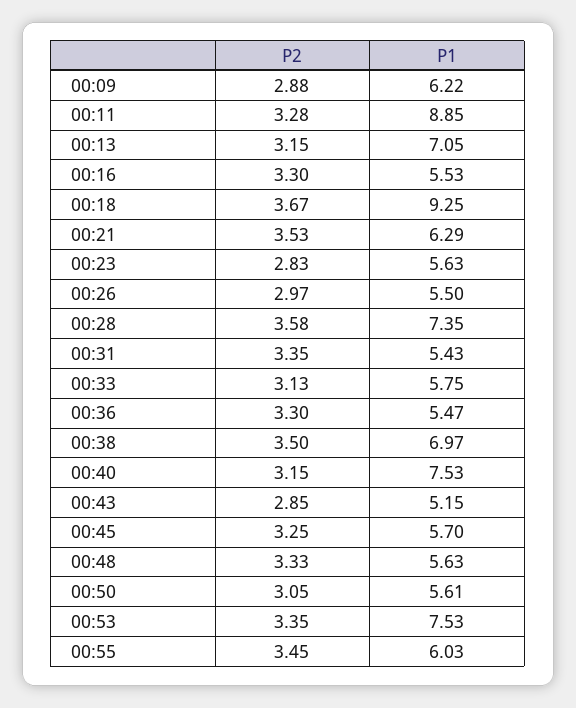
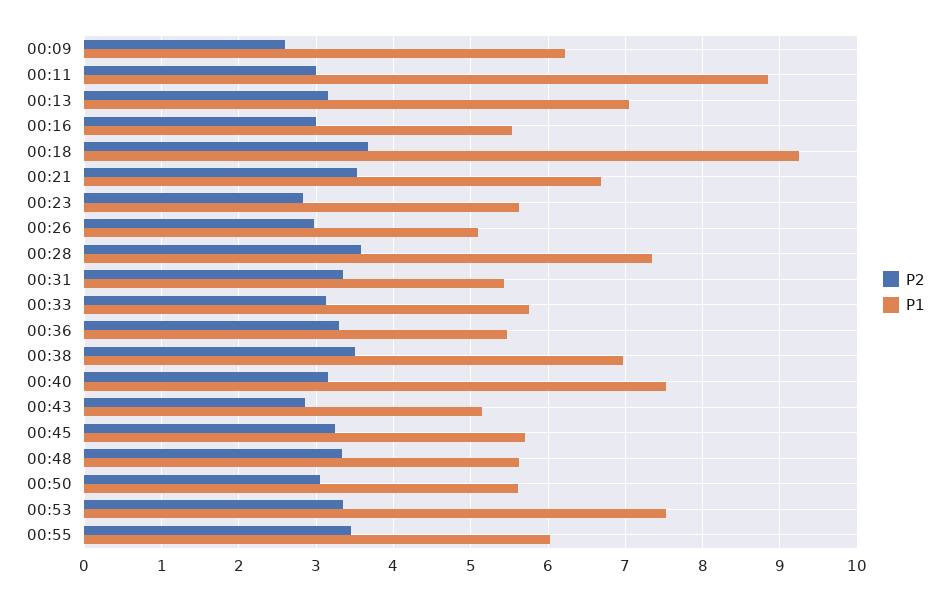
  {
    "P2": {
-     "00:09": 2.88,
+     "00:09": 2.6,
-     "00:11": 3.28,
+     "00:11": 3,
      "00:13": 3.15,
-     "00:16": 3.3,
+     "00:16": 3,
      "00:18": 3.67,
      "00:21": 3.53,
      "00:23": 2.83,
      "00:26": 2.97,
      "00:28": 3.58,
      "00:31": 3.35,
      "00:33": 3.13,
      "00:36": 3.3,
      "00:38": 3.5,
      "00:40": 3.15,
      "00:43": 2.85,
      "00:45": 3.25,
      "00:48": 3.33,
      "00:50": 3.05,
      "00:53": 3.35,
      "00:55": 3.45
    },
    "P1": {
      "00:09": 6.22,
      "00:11": 8.85,
      "00:13": 7.05,
      "00:16": 5.53,
      "00:18": 9.25,
-     "00:21": 6.29,
+     "00:21": 6.7,
      "00:23": 5.63,
-     "00:26": 5.5,
+     "00:26": 5.1,
      "00:28": 7.35,
      "00:31": 5.43,
      "00:33": 5.75,
      "00:36": 5.47,
      "00:38": 6.97,
      "00:40": 7.53,
      "00:43": 5.15,
      "00:45": 5.7,
      "00:48": 5.63,
      "00:50": 5.61,
      "00:53": 7.53,
      "00:55": 6.03
    }
  }

